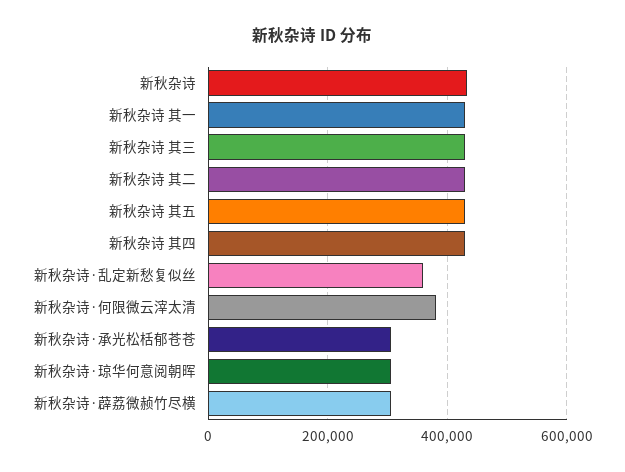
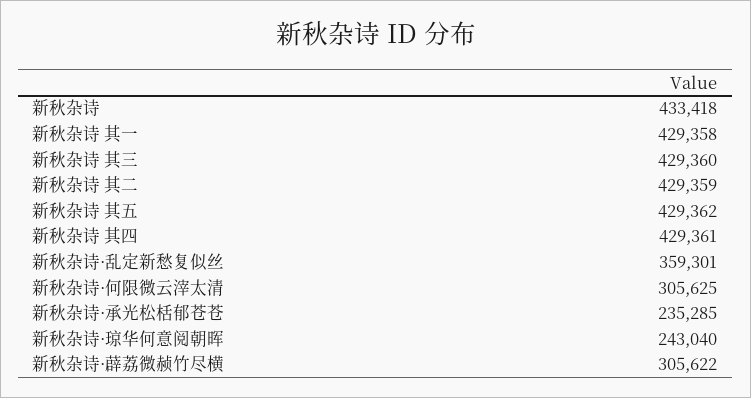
  {
    "新秋杂诗": 433418,
    "新秋杂诗 其一": 429358,
    "新秋杂诗 其三": 429360,
    "新秋杂诗 其二": 429359,
    "新秋杂诗 其五": 429362,
    "新秋杂诗 其四": 429361,
    "新秋杂诗·乱定新愁复似丝": 359301,
-   "新秋杂诗·何限微云滓太清": 380000,
+   "新秋杂诗·何限微云滓太清": 305625,
-   "新秋杂诗·承光松栝郁苍苍": 300000,
+   "新秋杂诗·承光松栝郁苍苍": 235285,
-   "新秋杂诗·琼华何意阅朝晖": 300000,
+   "新秋杂诗·琼华何意阅朝晖": 243040,
    "新秋杂诗·薜荔微赪竹尽横": 305622
  }

